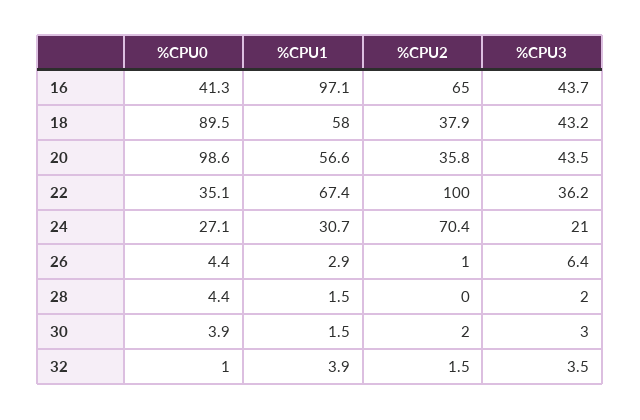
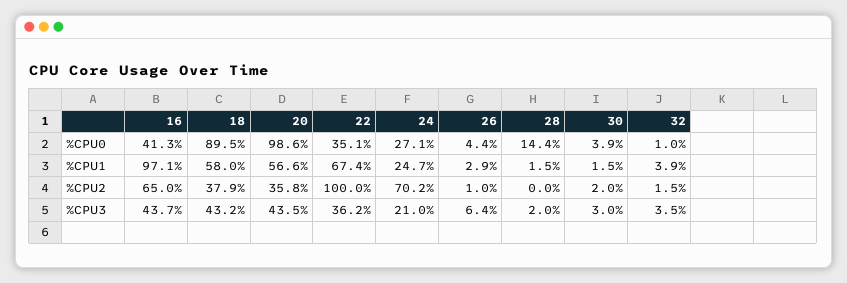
  {
    "%CPU0": {
      "16": 41.3,
      "18": 89.5,
      "20": 98.6,
      "22": 35.1,
      "24": 27.1,
      "26": 4.4,
-     "28": 4.4,
+     "28": 14.4,
      "30": 3.9,
      "32": 1
    },
    "%CPU1": {
      "16": 97.1,
      "18": 58,
      "20": 56.6,
      "22": 67.4,
-     "24": 30.7,
+     "24": 24.7,
      "26": 2.9,
      "28": 1.5,
      "30": 1.5,
      "32": 3.9
    },
    "%CPU2": {
      "16": 65,
      "18": 37.9,
      "20": 35.8,
      "22": 100,
-     "24": 70.4,
+     "24": 70.2,
      "26": 1,
      "28": 0,
      "30": 2,
      "32": 1.5
    },
    "%CPU3": {
      "16": 43.7,
      "18": 43.2,
      "20": 43.5,
      "22": 36.2,
      "24": 21,
      "26": 6.4,
      "28": 2,
      "30": 3,
      "32": 3.5
    }
  }

